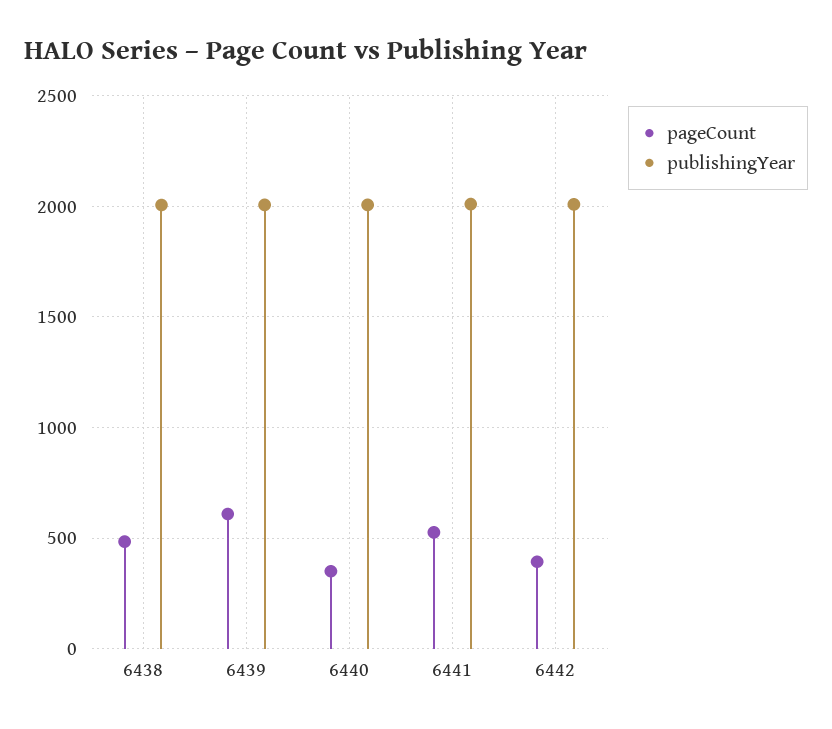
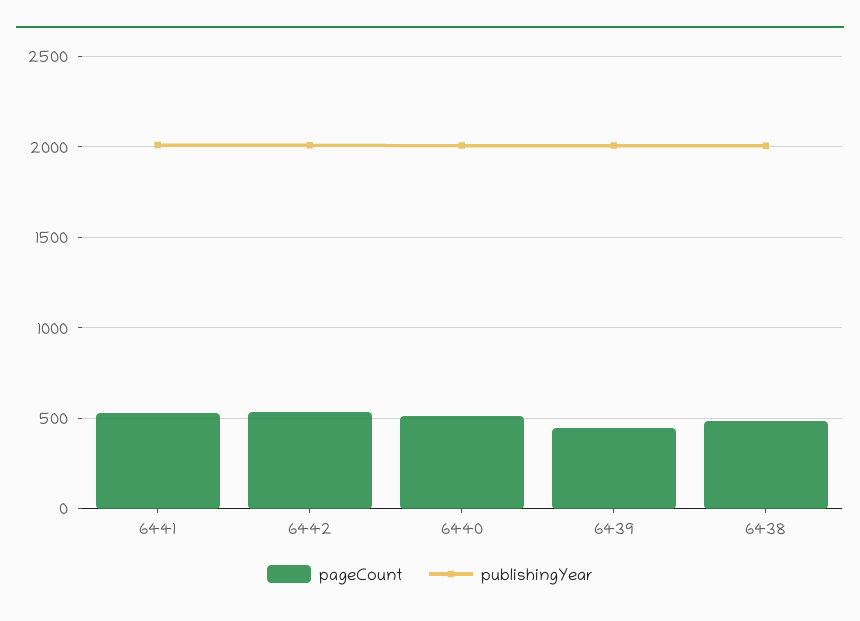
  {
    "pageCount": {
      "6438": 500,
-     "6439": 600,
+     "6439": 450,
-     "6440": 350,
+     "6440": 500,
      "6441": 550,
-     "6442": 400
+     "6442": 550
    },
    "publishingYear": {
      "6438": 2000,
      "6439": 2000,
      "6440": 2000,
      "6441": 2000,
      "6442": 2000
    }
  }

